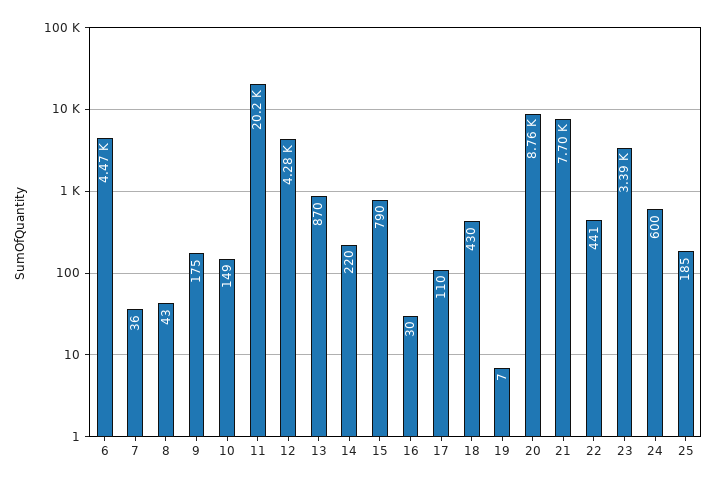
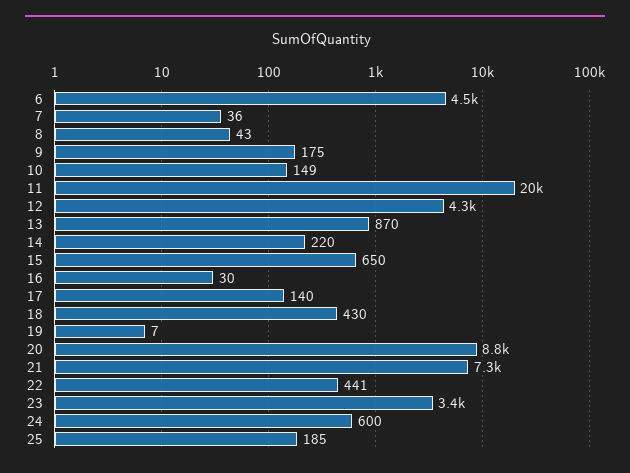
  {
    "6": 4470,
    "7": 36,
    "8": 43,
    "9": 175,
    "10": 149,
    "11": 20200,
    "12": 4280,
    "13": 870,
    "14": 220,
-   "15": 790,
+   "15": 650,
    "16": 30,
-   "17": 110,
+   "17": 140,
    "18": 430,
    "19": 7,
    "20": 8760,
-   "21": 7700,
+   "21": 7300,
    "22": 441,
    "23": 3390,
    "24": 600,
    "25": 185
  }

